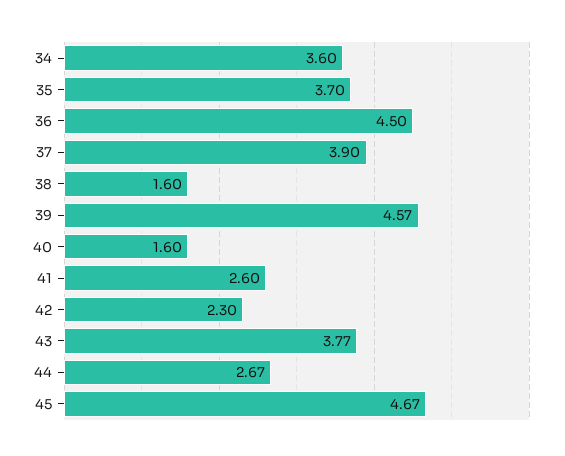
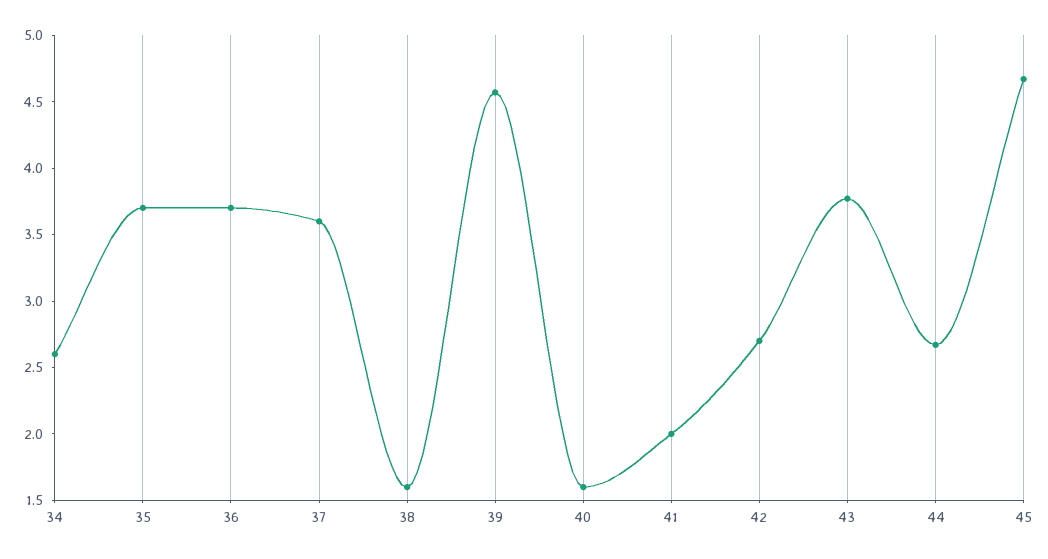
  {
-   "34": 3.6,
+   "34": 2.6,
    "35": 3.7,
-   "36": 4.5,
+   "36": 3.7,
-   "37": 3.9,
+   "37": 3.6,
    "38": 1.6,
    "39": 4.57,
    "40": 1.6,
-   "41": 2.6,
+   "41": 2,
-   "42": 2.3,
+   "42": 2.7,
    "43": 3.77,
    "44": 2.67,
    "45": 4.67
  }

